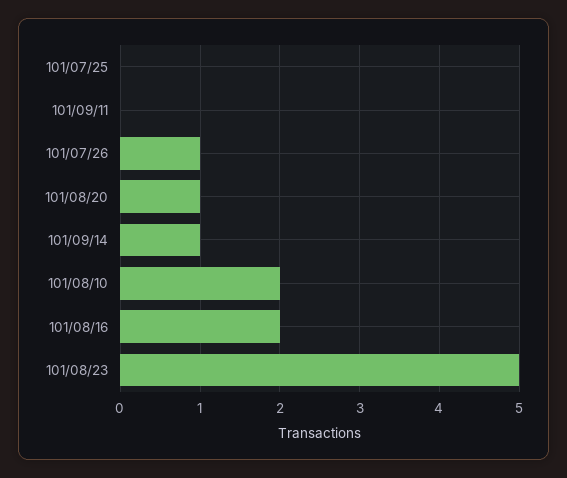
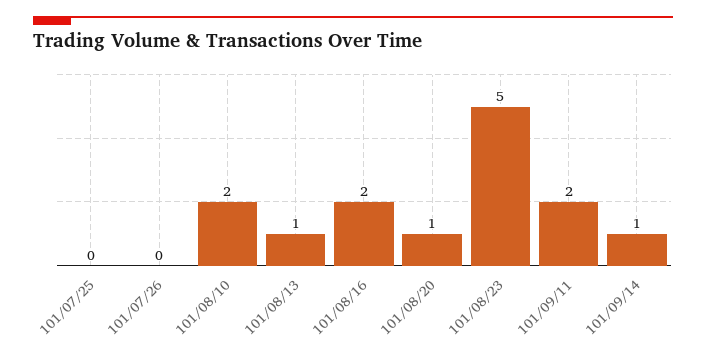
  {
    "101/07/25": 0,
-   "101/09/11": 0,
+   "101/09/11": 2,
-   "101/07/26": 1,
+   "101/07/26": 0,
    "101/08/20": 1,
    "101/09/14": 1,
    "101/08/10": 2,
    "101/08/16": 2,
-   "101/08/23": 5
+   "101/08/23": 5,
+   "101/08/13": 1
  }

